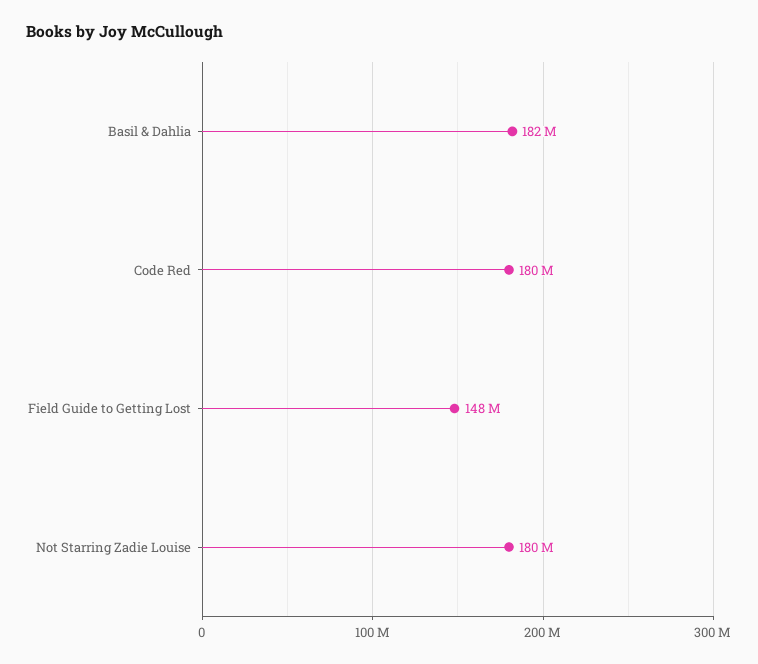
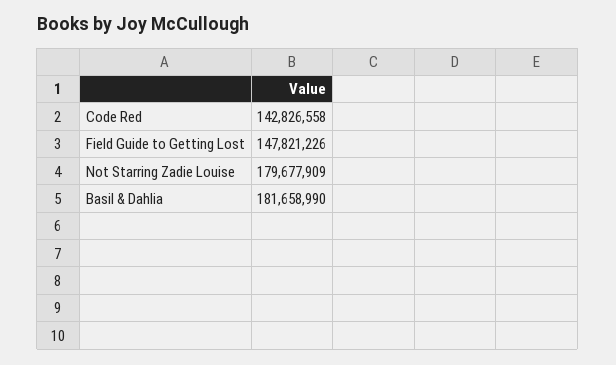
  {
    "Basil & Dahlia": 181658990,
-   "Code Red": 180000000,
+   "Code Red": 142826558,
    "Field Guide to Getting Lost": 147821226,
    "Not Starring Zadie Louise": 179677909
  }

